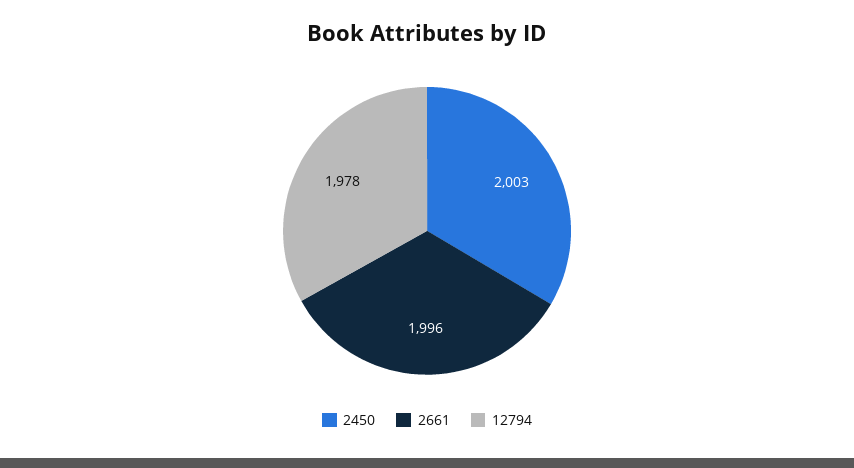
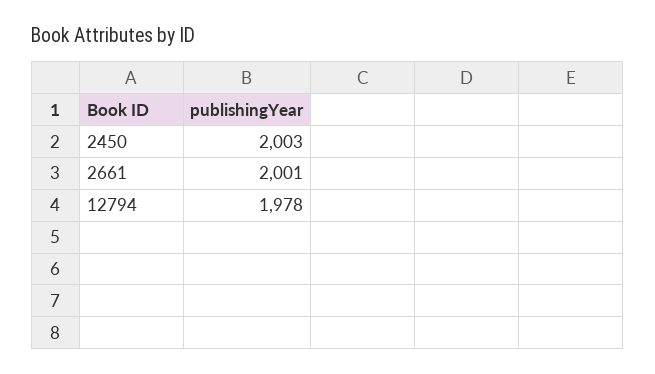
  {
    "2450": 2003,
-   "2661": 1996,
+   "2661": 2001,
    "12794": 1978
  }

